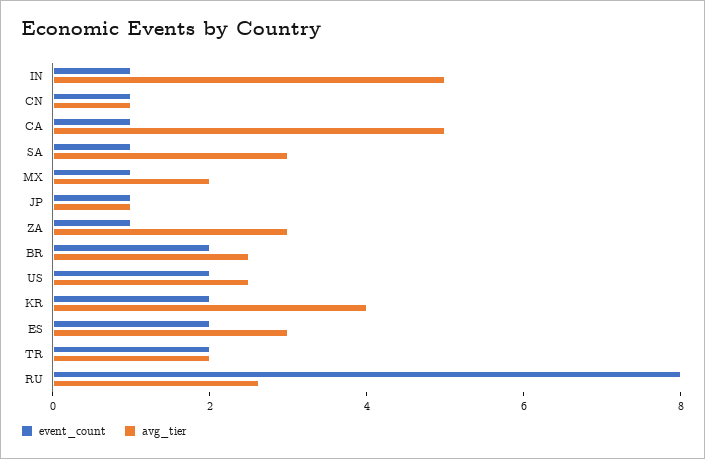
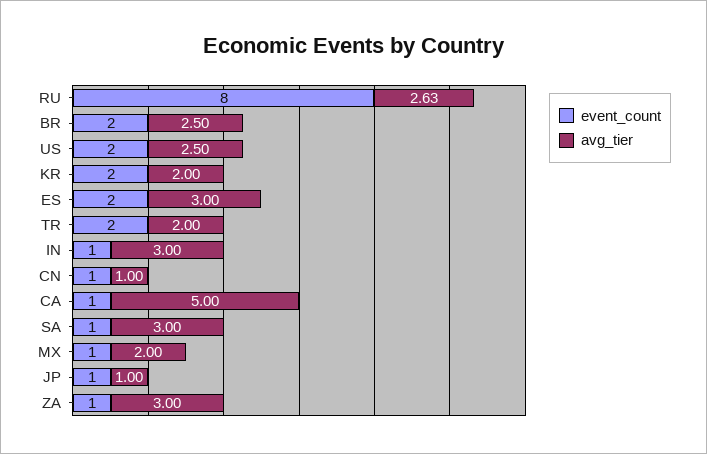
  {
    "event_count": {
      "IN": 1,
      "CN": 1,
      "CA": 1,
      "SA": 1,
      "MX": 1,
      "JP": 1,
      "ZA": 1,
      "BR": 2,
      "US": 2,
      "KR": 2,
      "ES": 2,
      "TR": 2,
      "RU": 8
    },
    "avg_tier": {
-     "IN": 5,
+     "IN": 3,
      "CN": 1,
      "CA": 5,
      "SA": 3,
      "MX": 2,
      "JP": 1,
      "ZA": 3,
      "BR": 2.5,
      "US": 2.5,
-     "KR": 4,
+     "KR": 2,
      "ES": 3,
      "TR": 2,
      "RU": 2.63
    }
  }

